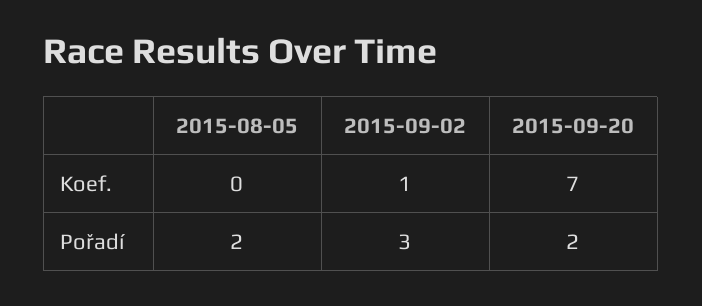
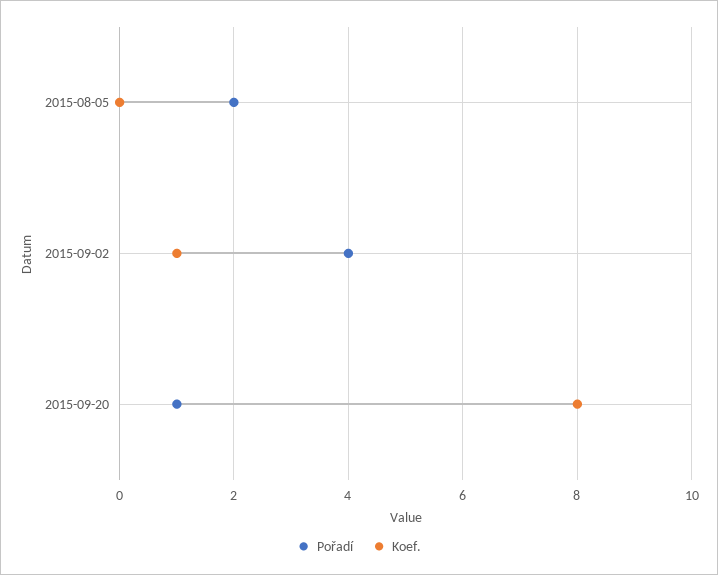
  {
    "Koef.": {
      "2015-08-05": 0,
      "2015-09-02": 1,
-     "2015-09-20": 7
+     "2015-09-20": 8
    },
    "Pořadí": {
      "2015-08-05": 2,
-     "2015-09-02": 3,
+     "2015-09-02": 4,
-     "2015-09-20": 2
+     "2015-09-20": 1
    }
  }

